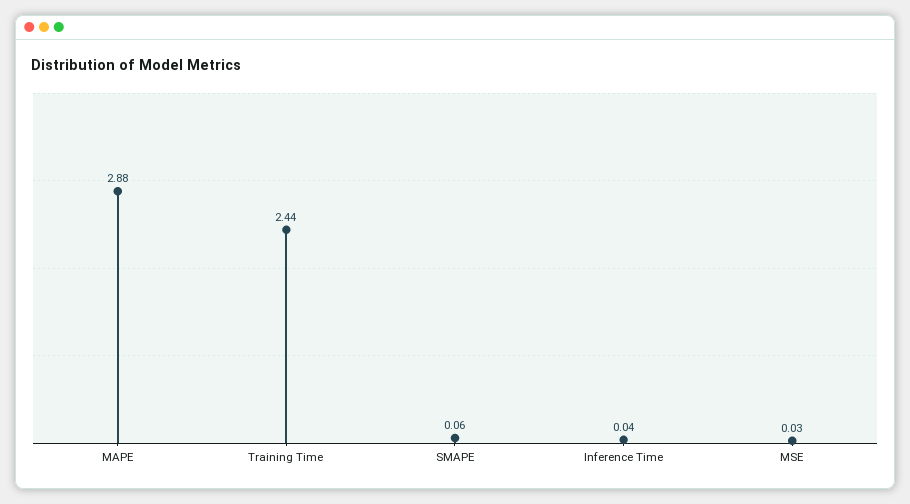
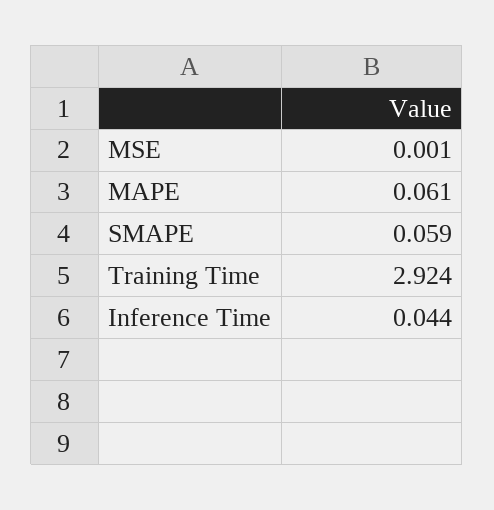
  {
-   "MAPE": 2.88,
+   "MAPE": 0.061,
-   "Training Time": 2.44,
+   "Training Time": 2.924,
    "SMAPE": 0.059,
    "Inference Time": 0.044,
-   "MSE": 0.03
+   "MSE": 0.001
  }

